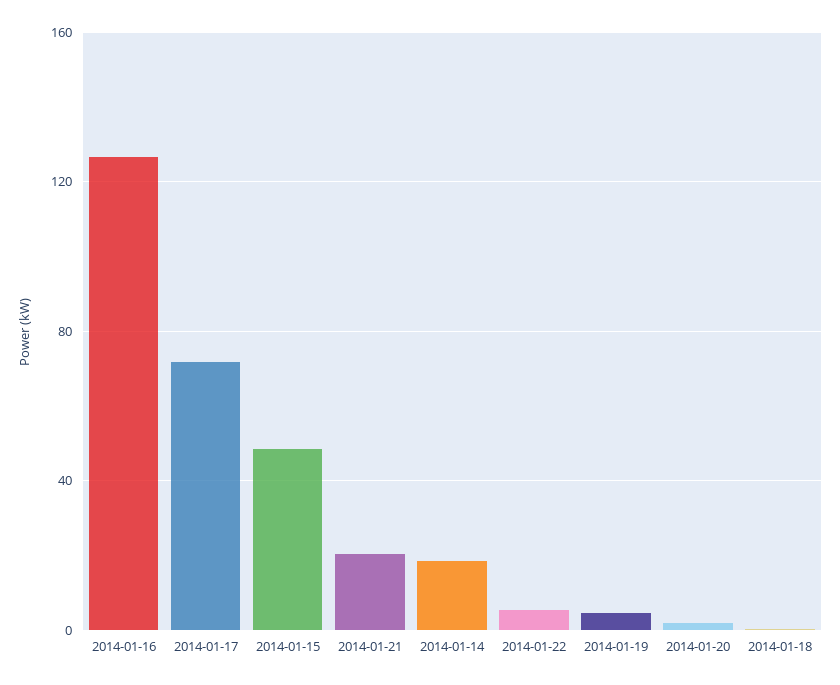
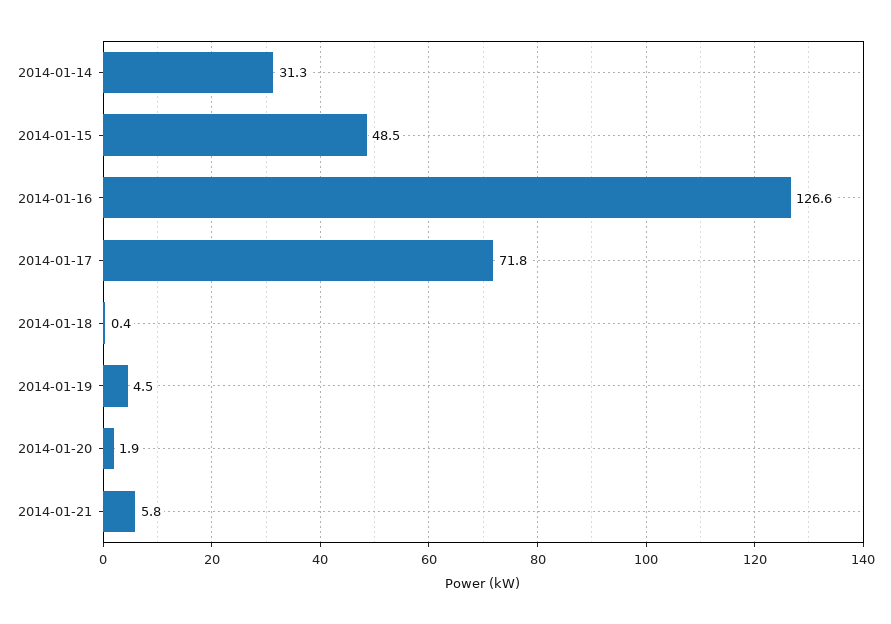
  {
    "2014-01-16": 126.6,
    "2014-01-17": 71.8,
    "2014-01-15": 48.5,
-   "2014-01-21": 20,
+   "2014-01-21": 5.8,
-   "2014-01-14": 20,
+   "2014-01-14": 31.3,
-   "2014-01-22": 5,
    "2014-01-19": 4.5,
    "2014-01-20": 1.9,
    "2014-01-18": 0.4
  }

